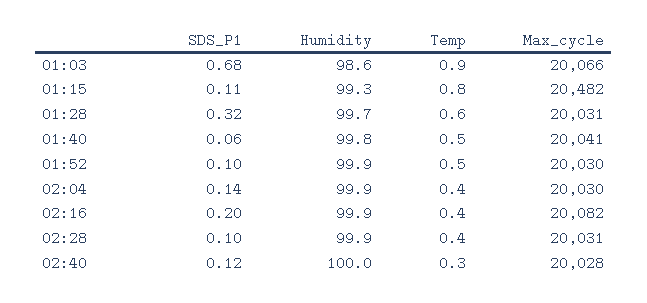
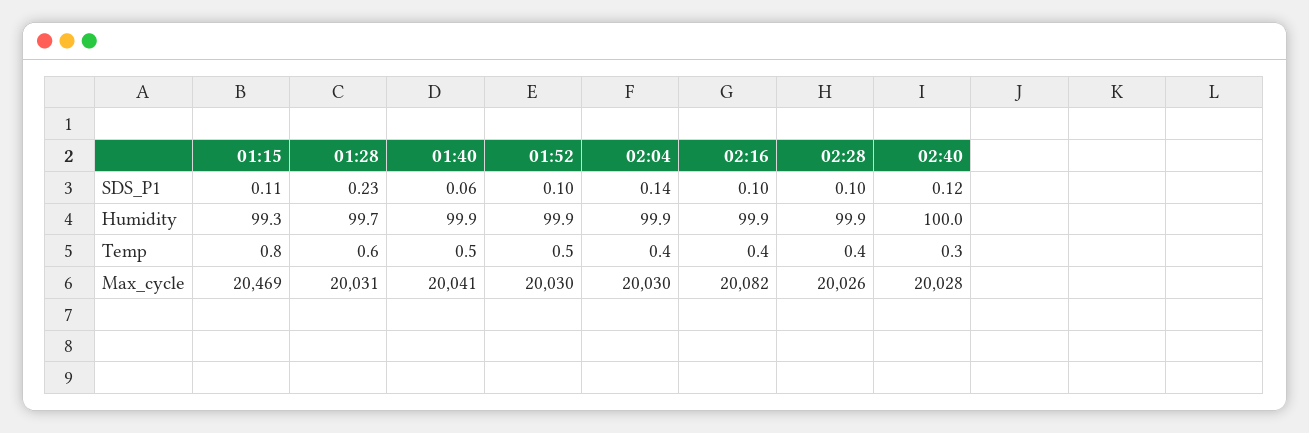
  {
    "SDS_P1": {
-     "01:03": 0.68,
      "01:15": 0.11,
-     "01:28": 0.32,
+     "01:28": 0.23,
      "01:40": 0.06,
      "01:52": 0.1,
      "02:04": 0.14,
-     "02:16": 0.2,
+     "02:16": 0.1,
      "02:28": 0.1,
      "02:40": 0.12
    },
    "Humidity": {
-     "01:03": 98.6,
      "01:15": 99.3,
      "01:28": 99.7,
-     "01:40": 99.8,
+     "01:40": 99.9,
      "01:52": 99.9,
      "02:04": 99.9,
      "02:16": 99.9,
      "02:28": 99.9,
      "02:40": 100
    },
    "Temp": {
-     "01:03": 0.9,
      "01:15": 0.8,
      "01:28": 0.6,
      "01:40": 0.5,
      "01:52": 0.5,
      "02:04": 0.4,
      "02:16": 0.4,
      "02:28": 0.4,
      "02:40": 0.3
    },
    "Max_cycle": {
-     "01:03": 20066,
-     "01:15": 20482,
+     "01:15": 20469,
      "01:28": 20031,
      "01:40": 20041,
      "01:52": 20030,
      "02:04": 20030,
      "02:16": 20082,
-     "02:28": 20031,
+     "02:28": 20026,
      "02:40": 20028
    }
  }

